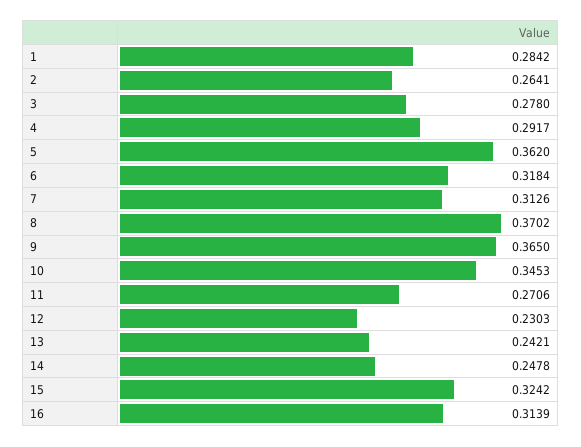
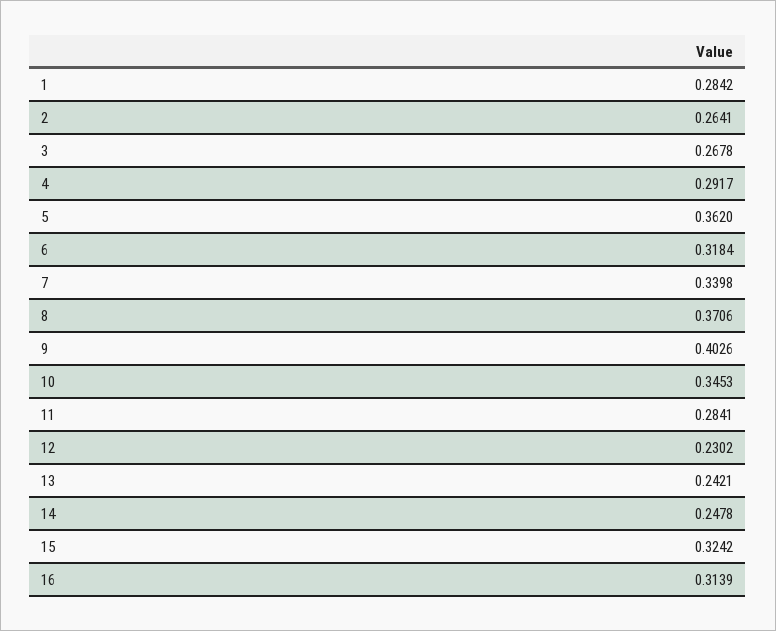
  {
    "1": 0.2842,
    "2": 0.2641,
-   "3": 0.278,
+   "3": 0.2678,
    "4": 0.2917,
    "5": 0.362,
    "6": 0.3184,
-   "7": 0.3126,
+   "7": 0.3398,
-   "8": 0.3702,
+   "8": 0.3706,
-   "9": 0.365,
+   "9": 0.4026,
    "10": 0.3453,
-   "11": 0.2706,
+   "11": 0.2841,
-   "12": 0.2303,
+   "12": 0.2302,
    "13": 0.2421,
    "14": 0.2478,
    "15": 0.3242,
    "16": 0.3139
  }

